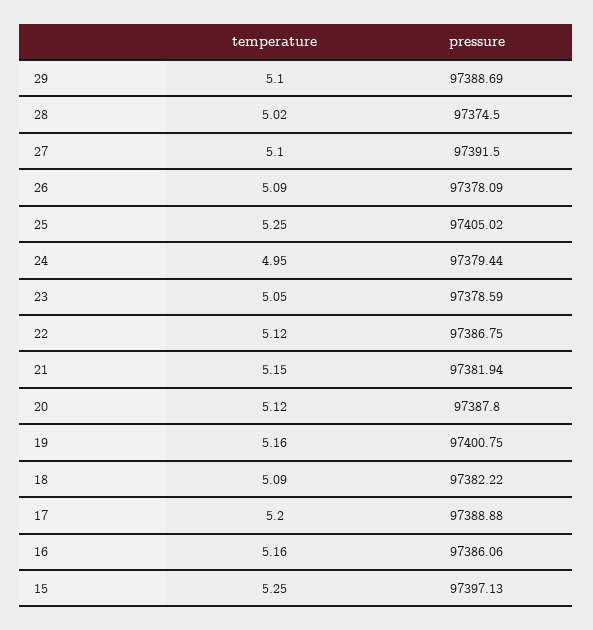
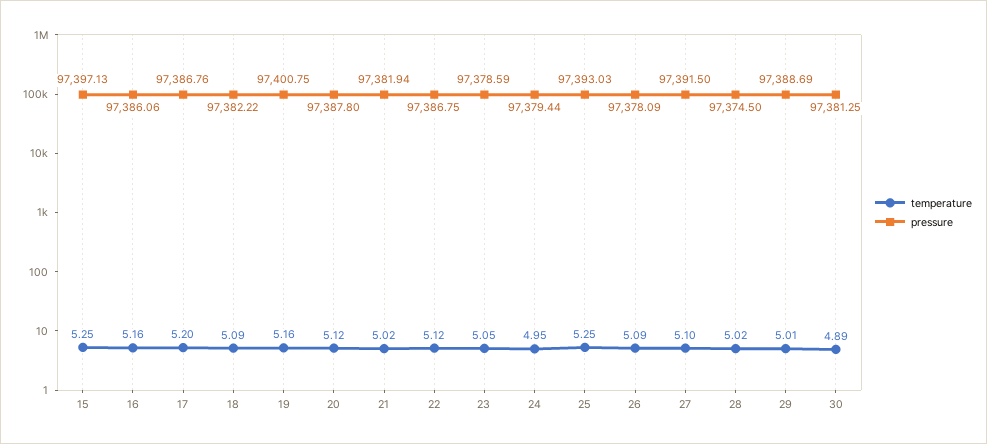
  {
    "temperature": {
-     "29": 5.1,
+     "29": 5.01,
      "28": 5.02,
      "27": 5.1,
      "26": 5.09,
      "25": 5.25,
      "24": 4.95,
      "23": 5.05,
      "22": 5.12,
-     "21": 5.15,
+     "21": 5.02,
      "20": 5.12,
      "19": 5.16,
      "18": 5.09,
      "17": 5.2,
      "16": 5.16,
-     "15": 5.25
+     "15": 5.25,
+     "30": 4.89
    },
    "pressure": {
      "29": 97388.69,
      "28": 97374.5,
      "27": 97391.5,
      "26": 97378.09,
-     "25": 97405.02,
+     "25": 97393.03,
      "24": 97379.44,
      "23": 97378.59,
      "22": 97386.75,
      "21": 97381.94,
      "20": 97387.8,
      "19": 97400.75,
      "18": 97382.22,
-     "17": 97388.88,
+     "17": 97386.76,
      "16": 97386.06,
-     "15": 97397.13
+     "15": 97397.13,
+     "30": 97381.25
    }
  }

